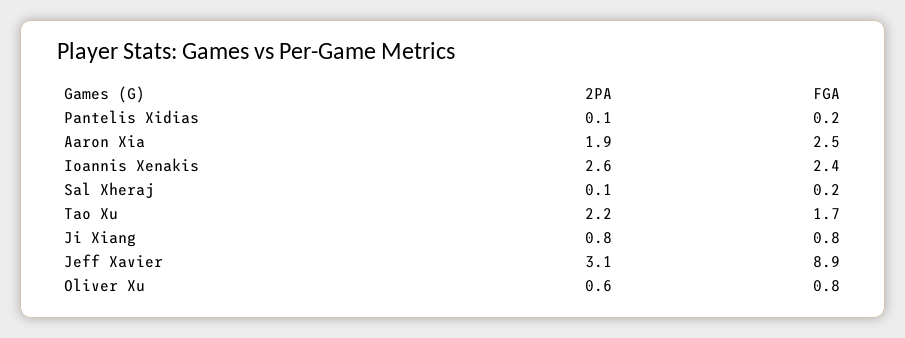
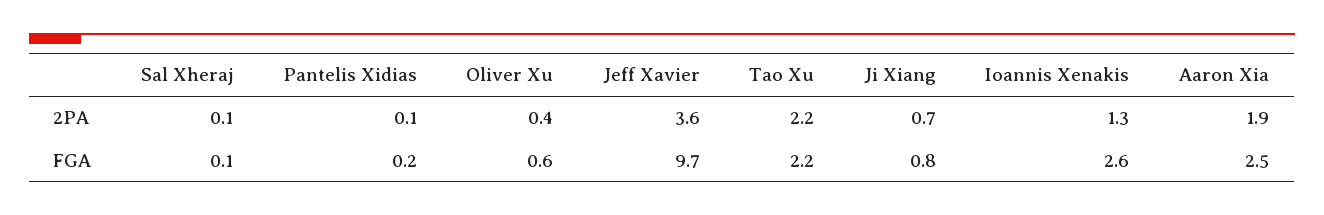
  {
    "2PA": {
      "Pantelis Xidias": 0.1,
      "Aaron Xia": 1.9,
-     "Ioannis Xenakis": 2.6,
+     "Ioannis Xenakis": 1.3,
      "Sal Xheraj": 0.1,
      "Tao Xu": 2.2,
-     "Ji Xiang": 0.8,
+     "Ji Xiang": 0.7,
-     "Jeff Xavier": 3.1,
+     "Jeff Xavier": 3.6,
-     "Oliver Xu": 0.6
+     "Oliver Xu": 0.4
    },
    "FGA": {
      "Pantelis Xidias": 0.2,
      "Aaron Xia": 2.5,
-     "Ioannis Xenakis": 2.4,
+     "Ioannis Xenakis": 2.6,
-     "Sal Xheraj": 0.2,
+     "Sal Xheraj": 0.1,
-     "Tao Xu": 1.7,
+     "Tao Xu": 2.2,
      "Ji Xiang": 0.8,
-     "Jeff Xavier": 8.9,
+     "Jeff Xavier": 9.7,
-     "Oliver Xu": 0.8
+     "Oliver Xu": 0.6
    }
  }

